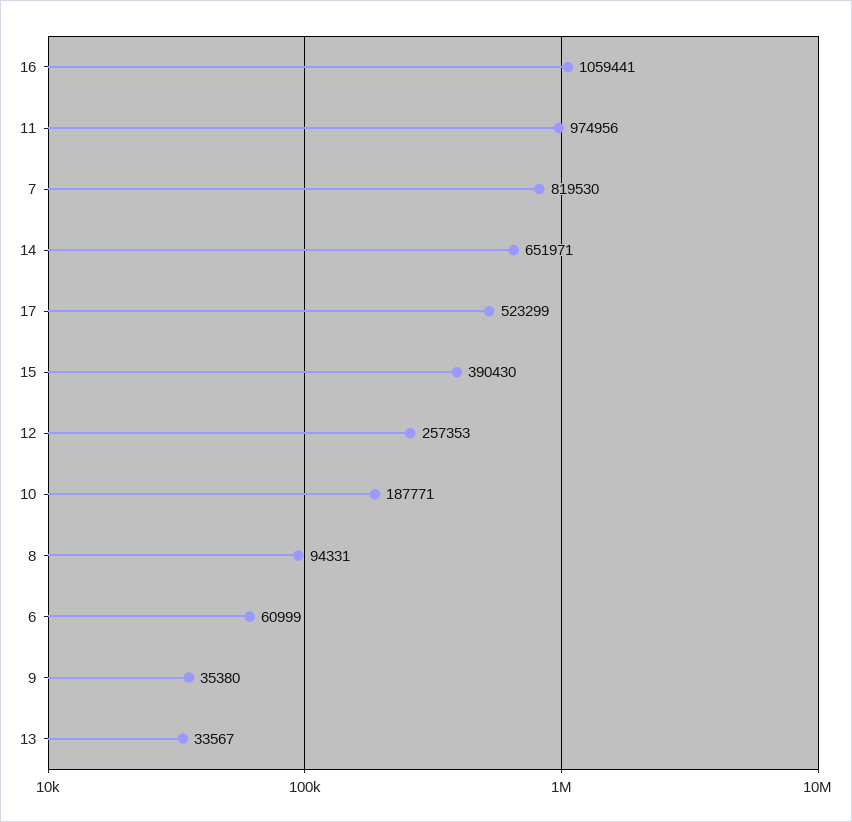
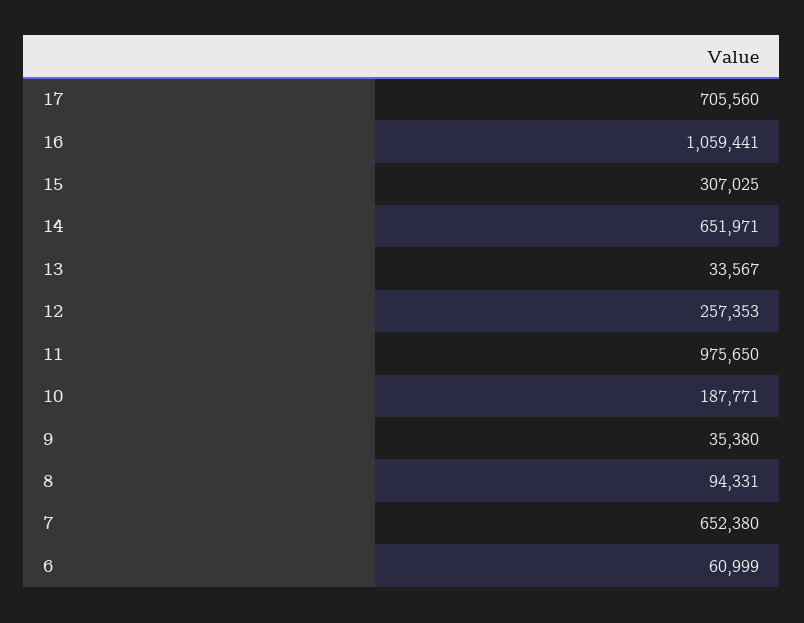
  {
    "16": 1059441,
-   "11": 974956,
+   "11": 975650,
-   "7": 819530,
+   "7": 652380,
    "14": 651971,
-   "17": 523299,
+   "17": 705560,
-   "15": 390430,
+   "15": 307025,
    "12": 257353,
    "10": 187771,
    "8": 94331,
    "6": 60999,
    "9": 35380,
    "13": 33567
  }

